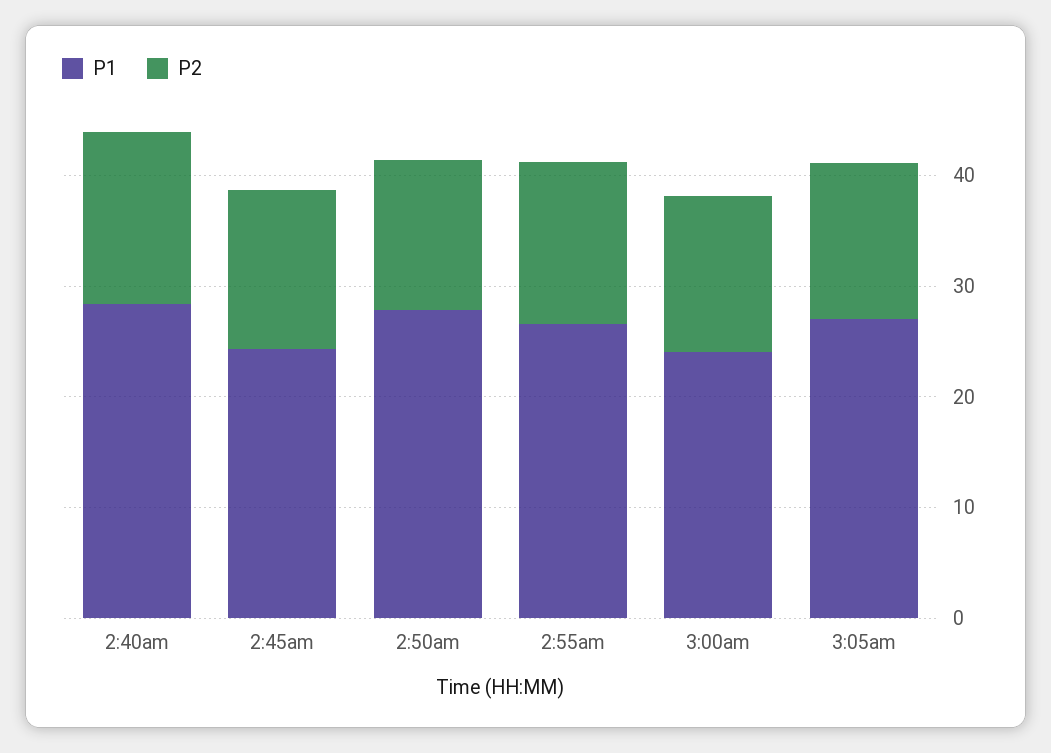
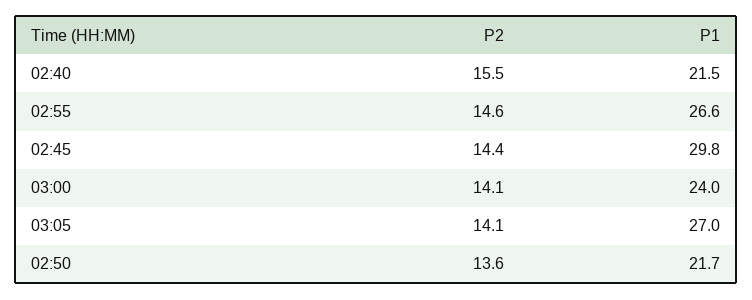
  {
    "P1": {
-     "2:40am": 28,
+     "2:40am": 21.5,
-     "2:45am": 24,
+     "2:45am": 29.8,
-     "2:50am": 28,
+     "2:50am": 21.7,
      "2:55am": 26.6,
      "3:00am": 24,
      "3:05am": 27
    },
    "P2": {
      "2:40am": 15.5,
      "2:45am": 14.4,
      "2:50am": 13.6,
      "2:55am": 14.6,
      "3:00am": 14.1,
      "3:05am": 14.1
    }
  }

